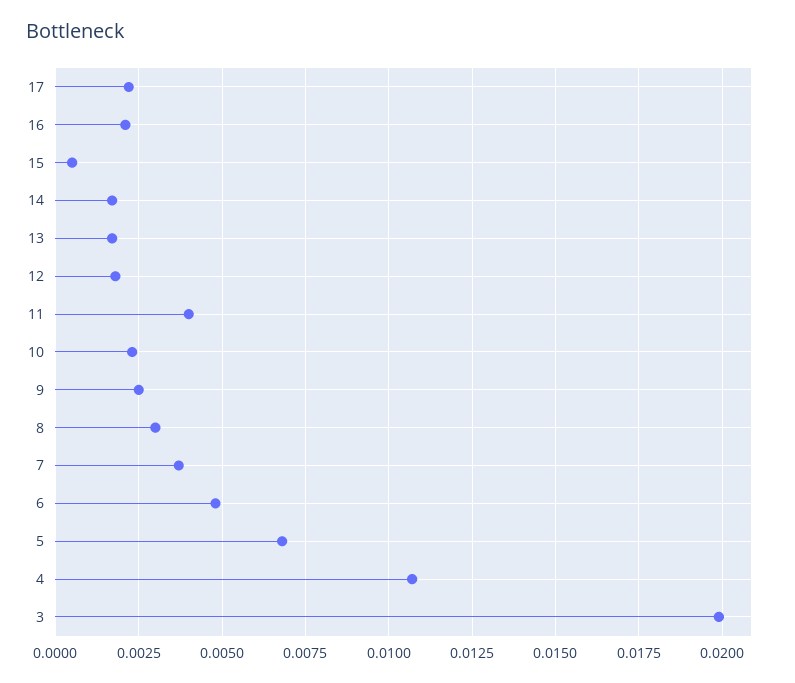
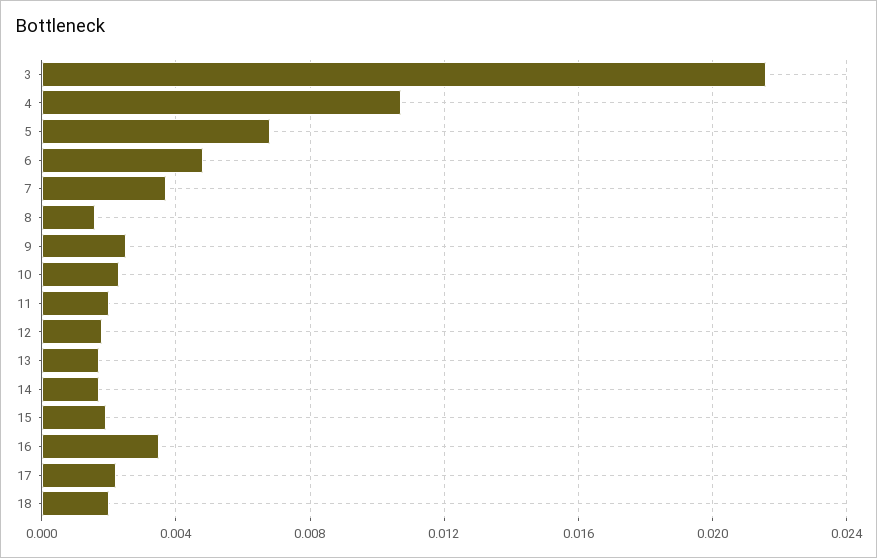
  {
    "17": 0.002,
-   "16": 0.002,
+   "16": 0.0035,
-   "15": 0.0005,
+   "15": 0.002,
    "14": 0.0015,
    "13": 0.0015,
    "12": 0.002,
-   "11": 0.004,
+   "11": 0.002,
    "10": 0.0025,
    "9": 0.0025,
-   "8": 0.003,
+   "8": 0.0015,
    "7": 0.0035,
    "6": 0.005,
    "5": 0.007,
    "4": 0.0105,
-   "3": 0.02
+   "3": 0.0215,
+   "18": 0.002
  }

